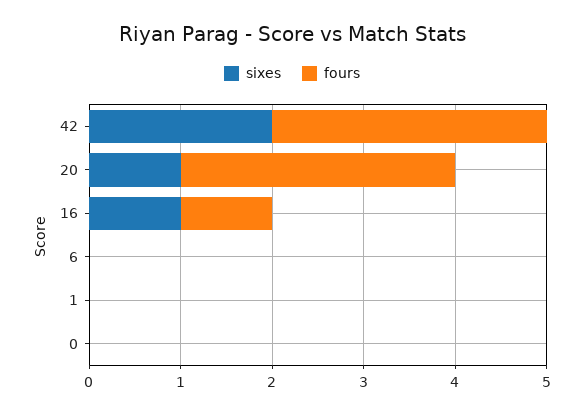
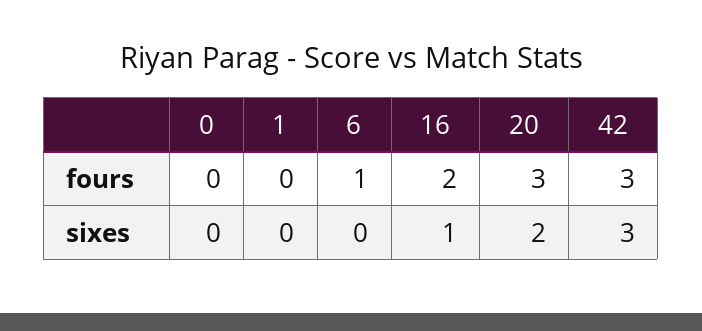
  {
    "sixes": {
-     "42": 2,
+     "42": 3,
-     "20": 1,
+     "20": 2,
      "16": 1,
      "6": 0,
      "1": 0,
      "0": 0
    },
    "fours": {
      "42": 3,
      "20": 3,
-     "16": 1,
+     "16": 2,
-     "6": 0,
+     "6": 1,
      "1": 0,
      "0": 0
    }
  }

